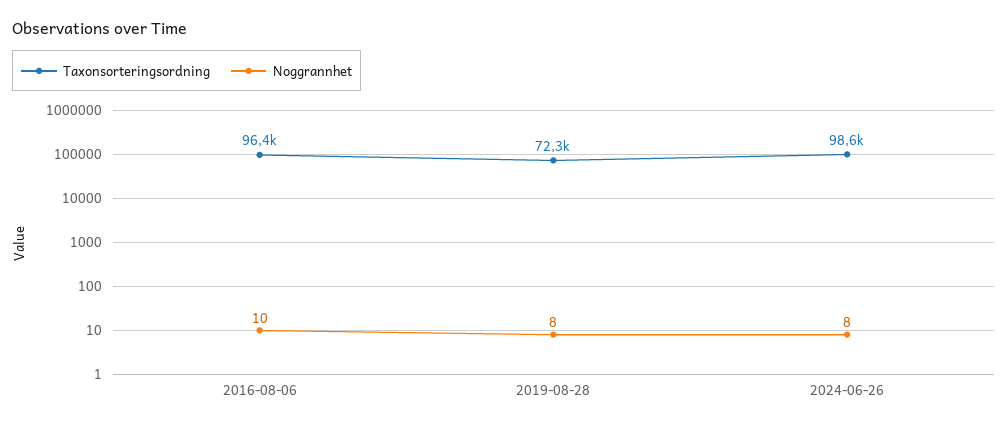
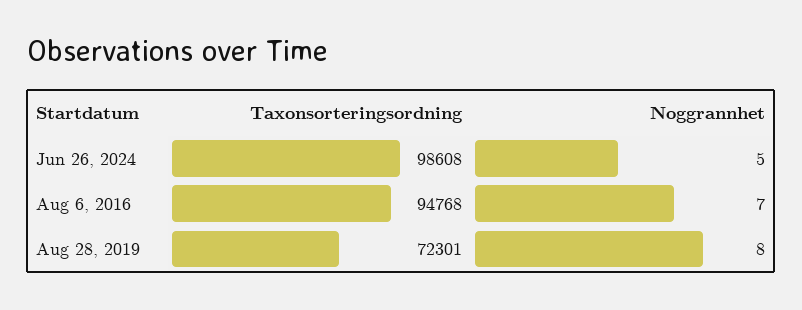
  {
    "Taxonsorteringsordning": {
-     "2016-08-06": 96400,
+     "2016-08-06": 94768,
      "2019-08-28": 72301,
      "2024-06-26": 98608
    },
    "Noggrannhet": {
-     "2016-08-06": 10,
+     "2016-08-06": 7,
      "2019-08-28": 8,
-     "2024-06-26": 8
+     "2024-06-26": 5
    }
  }

